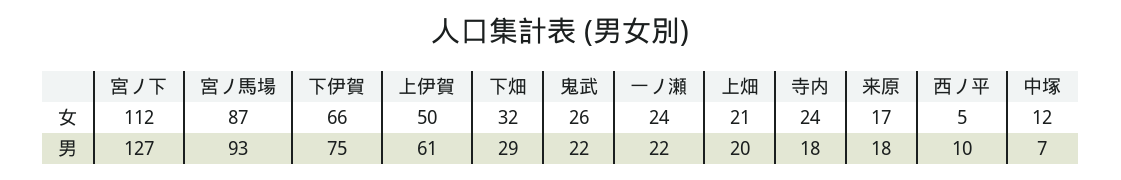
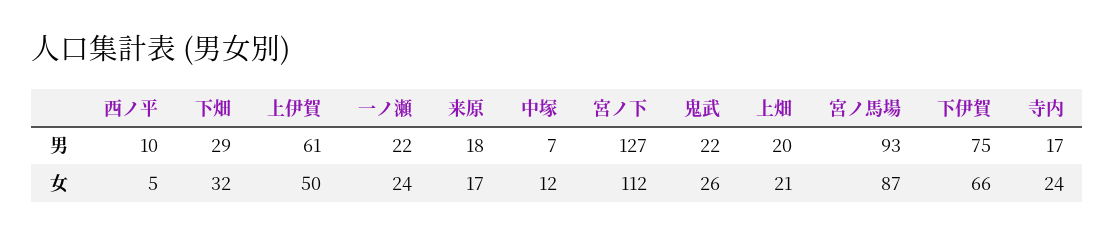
  {
    "宮ノ下": {
      "女": 112,
      "男": 127
    },
    "宮ノ馬場": {
      "女": 87,
      "男": 93
    },
    "下伊賀": {
      "女": 66,
      "男": 75
    },
    "上伊賀": {
      "女": 50,
      "男": 61
    },
    "下畑": {
      "女": 32,
      "男": 29
    },
    "鬼武": {
      "女": 26,
      "男": 22
    },
    "一ノ瀬": {
      "女": 24,
      "男": 22
    },
    "上畑": {
      "女": 21,
      "男": 20
    },
    "寺内": {
      "女": 24,
-     "男": 18
+     "男": 17
    },
    "来原": {
      "女": 17,
      "男": 18
    },
    "西ノ平": {
      "女": 5,
      "男": 10
    },
    "中塚": {
      "女": 12,
      "男": 7
    }
  }

